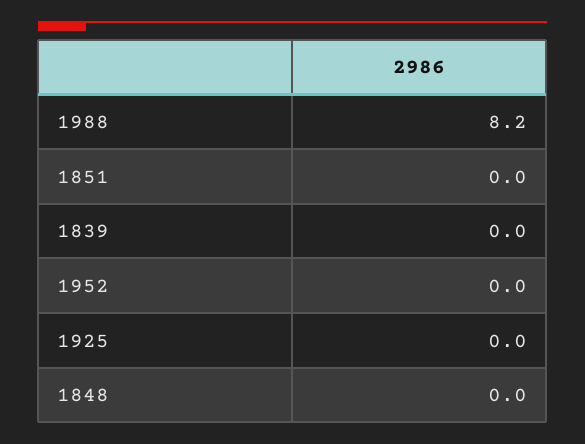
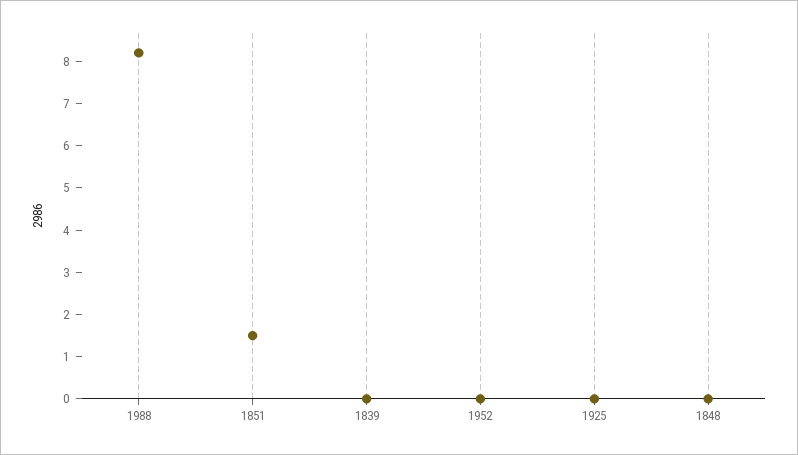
  {
    "1988": 8.2,
-   "1851": 0,
+   "1851": 1.5,
    "1839": 0,
    "1952": 0,
    "1925": 0,
    "1848": 0
  }

